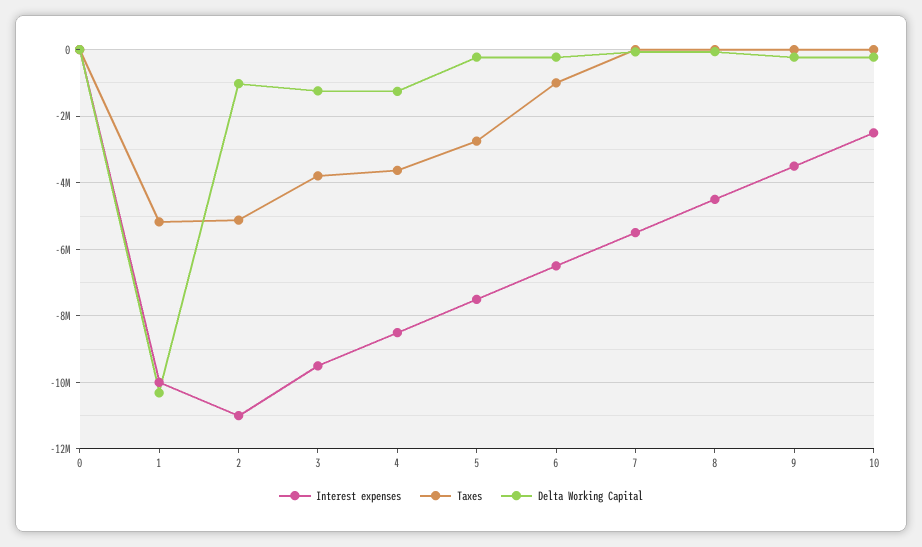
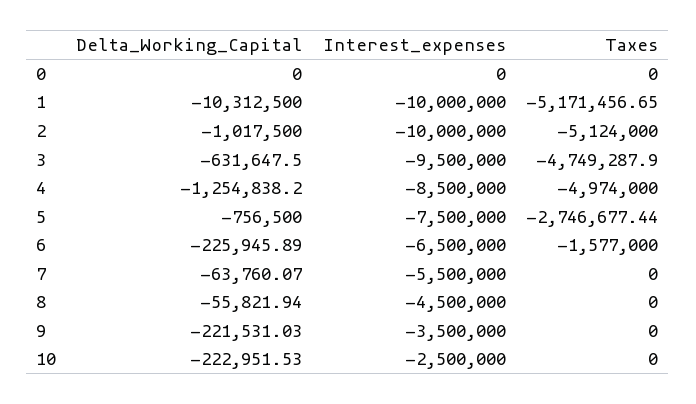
  {
    "Interest expenses": {
      "0": 0,
      "1": -10000000,
-     "2": -11000000,
+     "2": -10000000,
      "3": -9500000,
      "4": -8500000,
      "5": -7500000,
      "6": -6500000,
      "7": -5500000,
      "8": -4500000,
      "9": -3500000,
      "10": -2500000
    },
    "Taxes": {
      "0": 0,
      "1": -5171456.65,
      "2": -5124000,
-     "3": -3800000,
+     "3": -4749287.9,
-     "4": -3600000,
+     "4": -4974000,
      "5": -2746677.44,
-     "6": -1000000,
+     "6": -1577000,
      "7": 0,
      "8": 0,
      "9": 0,
      "10": 0
    },
    "Delta Working Capital": {
      "0": 0,
      "1": -10312500,
      "2": -1017500,
-     "3": -1200000,
+     "3": -631647.5,
      "4": -1254838.2,
-     "5": -200000,
+     "5": -756500,
      "6": -225945.89,
      "7": -63760.07,
      "8": -55821.94,
      "9": -221531.03,
      "10": -222951.53
    }
  }

